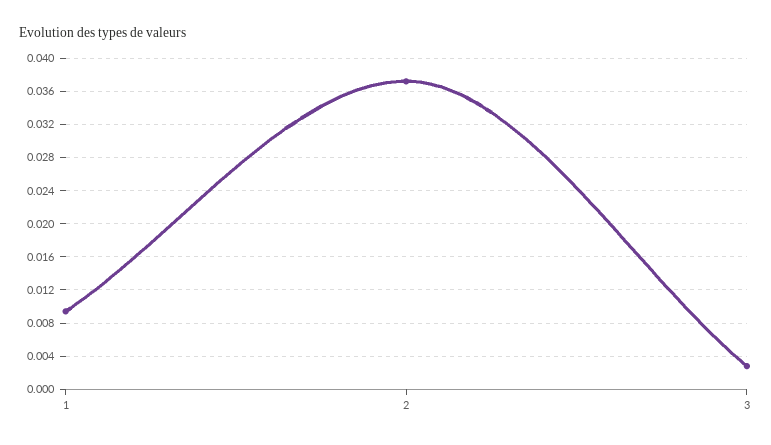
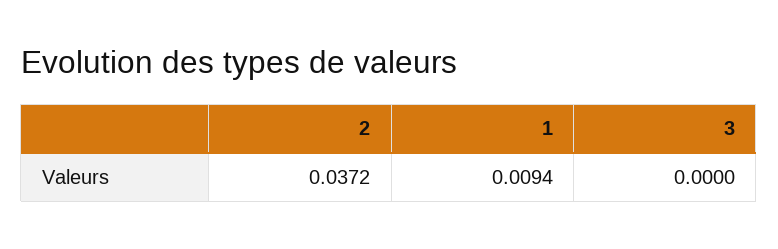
  {
    "1": 0.0094,
    "2": 0.0372,
-   "3": 0.003
+   "3": 0
  }

